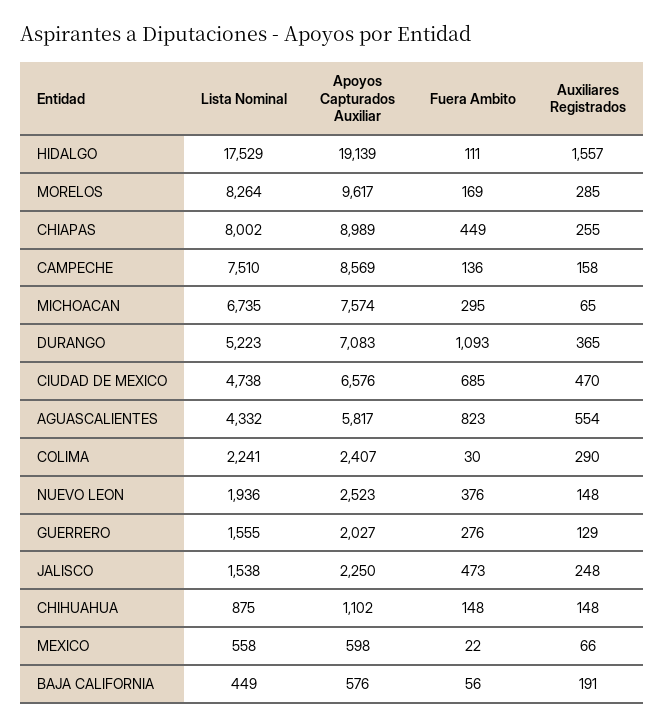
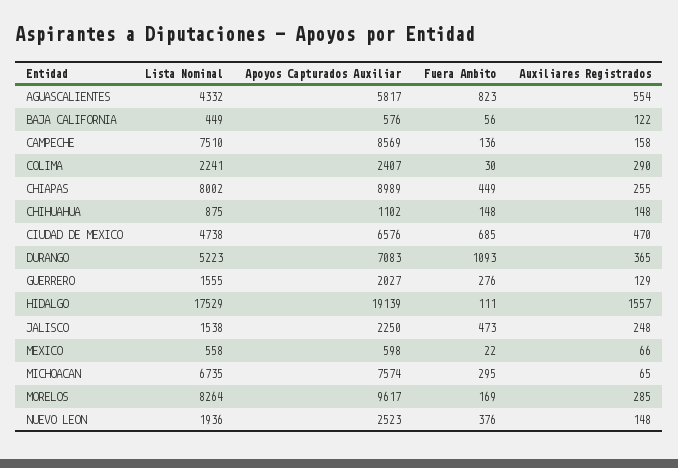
  {
    "Lista Nominal": {
      "HIDALGO": 17529,
      "MORELOS": 8264,
      "CHIAPAS": 8002,
      "CAMPECHE": 7510,
      "MICHOACAN": 6735,
      "DURANGO": 5223,
      "CIUDAD DE MEXICO": 4738,
      "AGUASCALIENTES": 4332,
      "COLIMA": 2241,
      "NUEVO LEON": 1936,
      "GUERRERO": 1555,
      "JALISCO": 1538,
      "CHIHUAHUA": 875,
      "MEXICO": 558,
      "BAJA CALIFORNIA": 449
    },
    "Apoyos Capturados Auxiliar": {
      "HIDALGO": 19139,
      "MORELOS": 9617,
      "CHIAPAS": 8989,
      "CAMPECHE": 8569,
      "MICHOACAN": 7574,
      "DURANGO": 7083,
      "CIUDAD DE MEXICO": 6576,
      "AGUASCALIENTES": 5817,
      "COLIMA": 2407,
      "NUEVO LEON": 2523,
      "GUERRERO": 2027,
      "JALISCO": 2250,
      "CHIHUAHUA": 1102,
      "MEXICO": 598,
      "BAJA CALIFORNIA": 576
    },
    "Fuera Ambito": {
      "HIDALGO": 111,
      "MORELOS": 169,
      "CHIAPAS": 449,
      "CAMPECHE": 136,
      "MICHOACAN": 295,
      "DURANGO": 1093,
      "CIUDAD DE MEXICO": 685,
      "AGUASCALIENTES": 823,
      "COLIMA": 30,
      "NUEVO LEON": 376,
      "GUERRERO": 276,
      "JALISCO": 473,
      "CHIHUAHUA": 148,
      "MEXICO": 22,
      "BAJA CALIFORNIA": 56
    },
    "Auxiliares Registrados": {
      "HIDALGO": 1557,
      "MORELOS": 285,
      "CHIAPAS": 255,
      "CAMPECHE": 158,
      "MICHOACAN": 65,
      "DURANGO": 365,
      "CIUDAD DE MEXICO": 470,
      "AGUASCALIENTES": 554,
      "COLIMA": 290,
      "NUEVO LEON": 148,
      "GUERRERO": 129,
      "JALISCO": 248,
      "CHIHUAHUA": 148,
      "MEXICO": 66,
-     "BAJA CALIFORNIA": 191
+     "BAJA CALIFORNIA": 122
    }
  }

